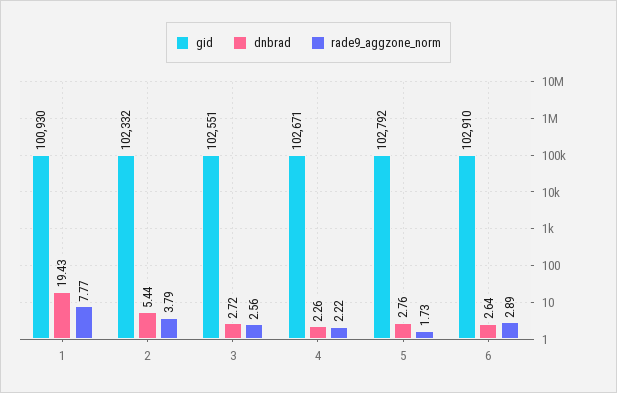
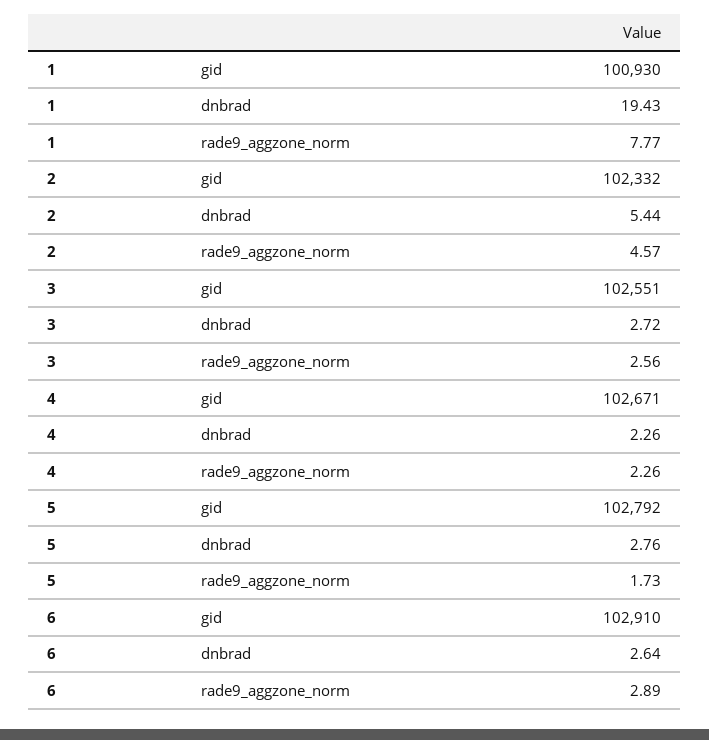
  {
    "gid": {
      "1": 100930,
      "2": 102332,
      "3": 102551,
      "4": 102671,
      "5": 102792,
      "6": 102910
    },
    "dnbrad": {
      "1": 19.43,
      "2": 5.44,
      "3": 2.72,
      "4": 2.26,
      "5": 2.76,
      "6": 2.64
    },
    "rade9_aggzone_norm": {
      "1": 7.77,
-     "2": 3.79,
+     "2": 4.57,
      "3": 2.56,
-     "4": 2.22,
+     "4": 2.26,
      "5": 1.73,
      "6": 2.89
    }
  }

